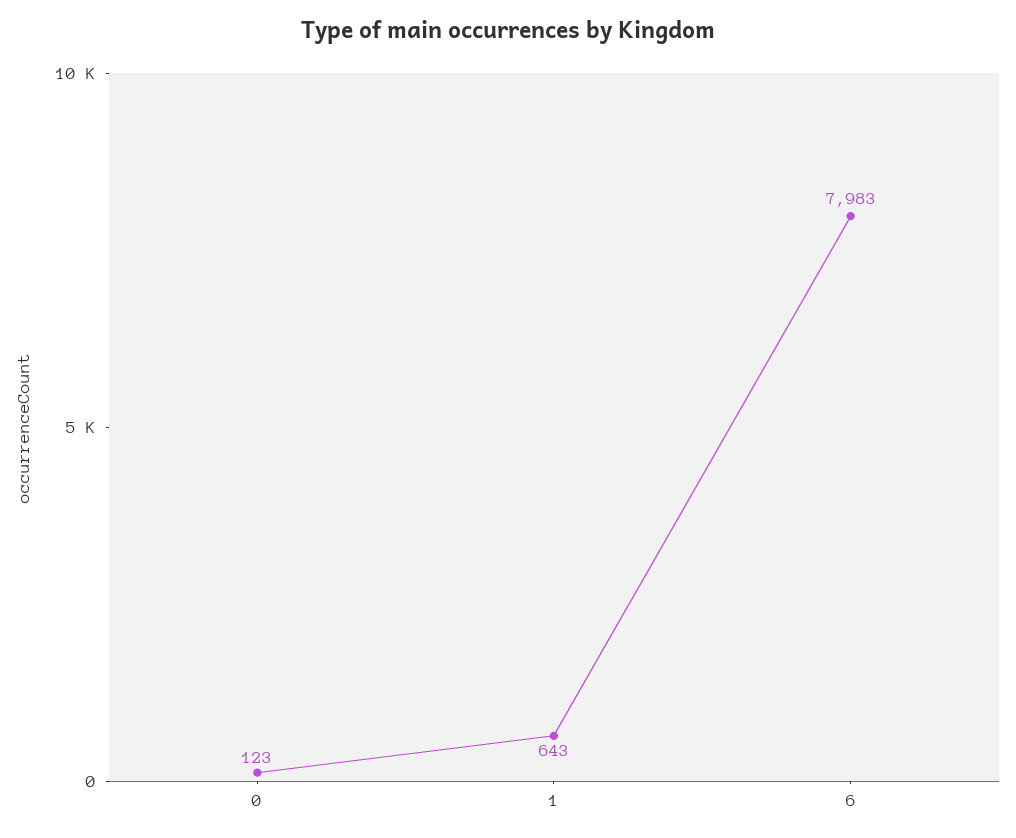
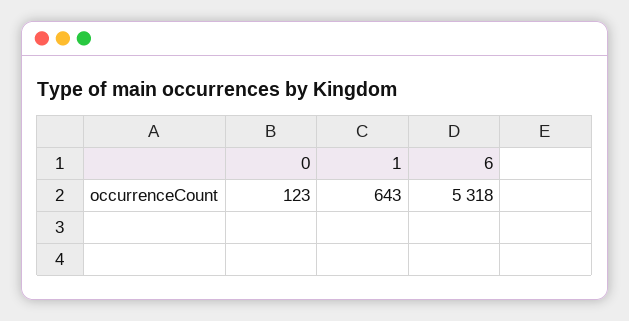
  {
    "0": 123,
    "1": 643,
-   "6": 7983
+   "6": 5318
  }

